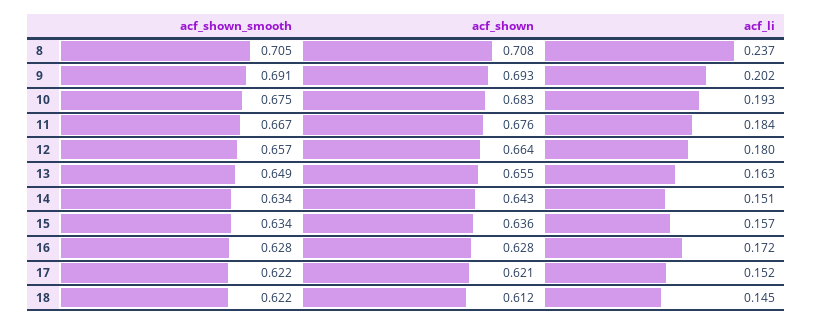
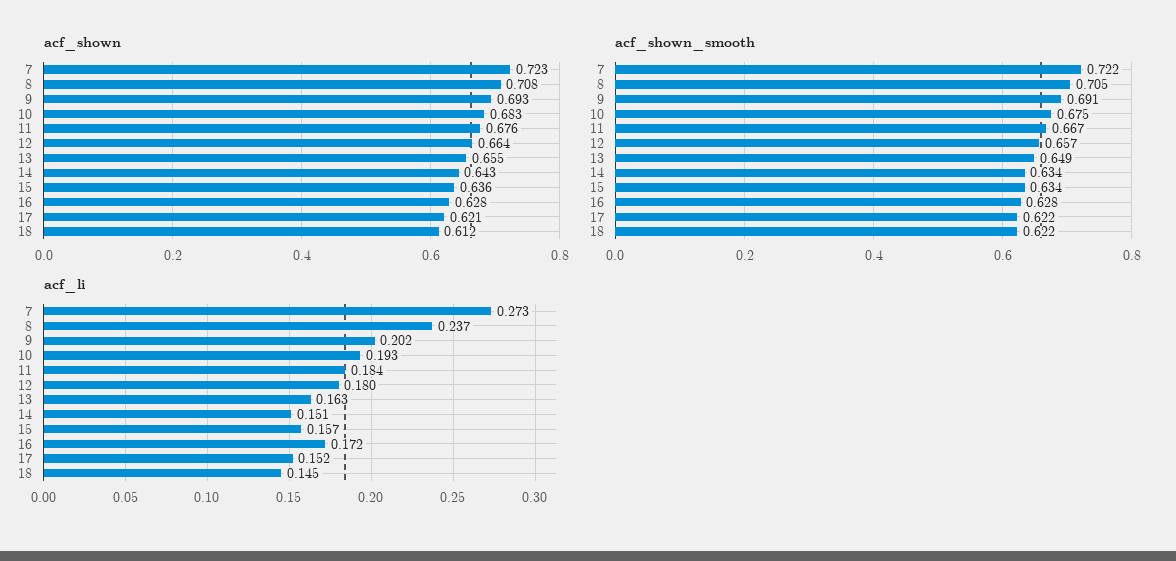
  {
    "acf_shown_smooth": {
      "8": 0.705,
      "9": 0.691,
      "10": 0.675,
      "11": 0.667,
      "12": 0.657,
      "13": 0.649,
      "14": 0.634,
      "15": 0.634,
      "16": 0.628,
      "17": 0.622,
-     "18": 0.622
+     "18": 0.622,
+     "7": 0.722
    },
    "acf_shown": {
      "8": 0.708,
      "9": 0.693,
      "10": 0.683,
      "11": 0.676,
      "12": 0.664,
      "13": 0.655,
      "14": 0.643,
      "15": 0.636,
      "16": 0.628,
      "17": 0.621,
-     "18": 0.612
+     "18": 0.612,
+     "7": 0.723
    },
    "acf_li": {
      "8": 0.237,
      "9": 0.202,
      "10": 0.193,
      "11": 0.184,
      "12": 0.18,
      "13": 0.163,
      "14": 0.151,
      "15": 0.157,
      "16": 0.172,
      "17": 0.152,
-     "18": 0.145
+     "18": 0.145,
+     "7": 0.273
    }
  }

